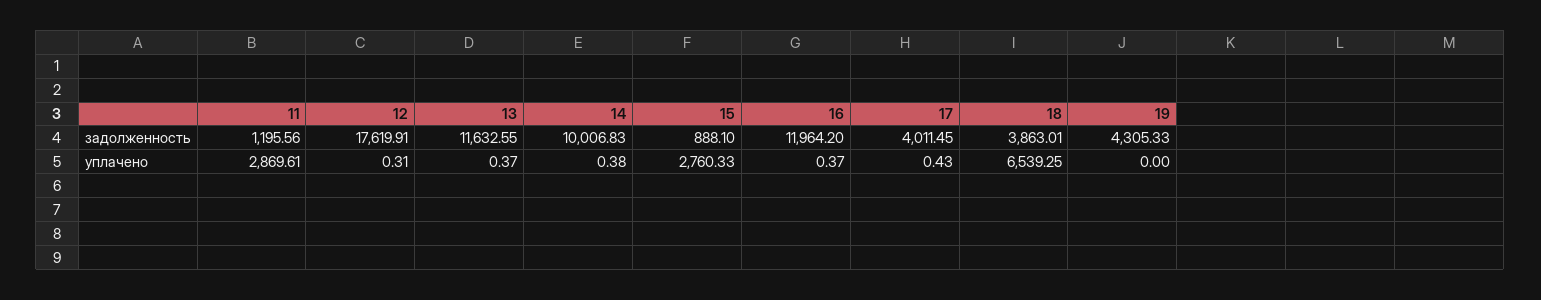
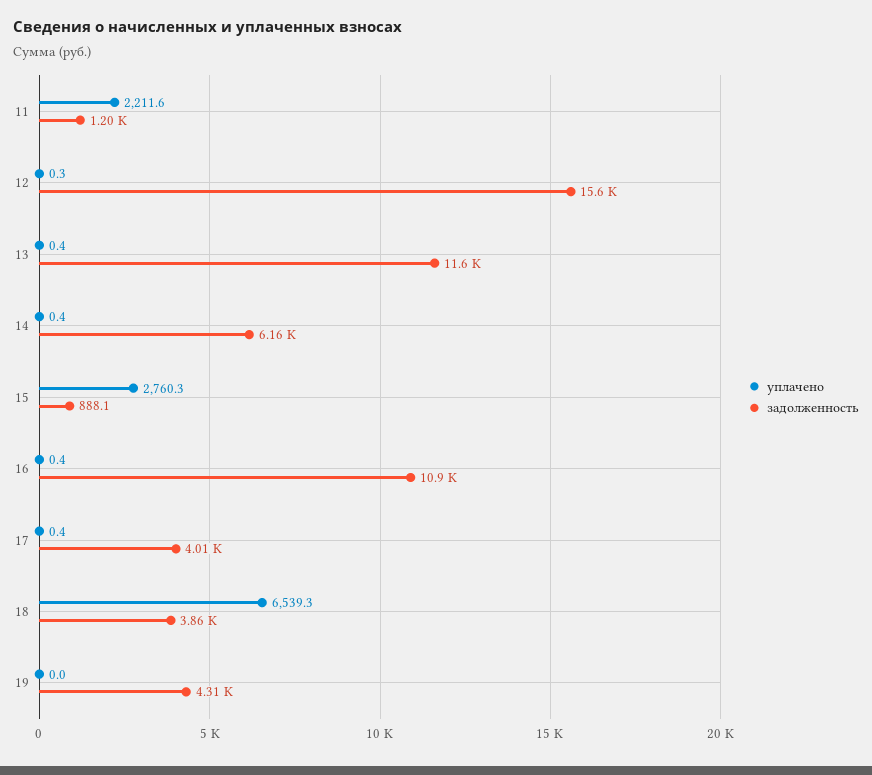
  {
    "задолженность": {
      "11": 1195.56,
-     "12": 17619.91,
+     "12": 15600,
      "13": 11632.55,
-     "14": 10006.83,
+     "14": 6160,
      "15": 888.1,
-     "16": 11964.2,
+     "16": 10900,
      "17": 4011.45,
      "18": 3863.01,
      "19": 4305.33
    },
    "уплачено": {
-     "11": 2869.61,
+     "11": 2211.6,
      "12": 0.31,
      "13": 0.37,
      "14": 0.38,
      "15": 2760.33,
      "16": 0.37,
      "17": 0.43,
      "18": 6539.25,
      "19": 0
    }
  }

